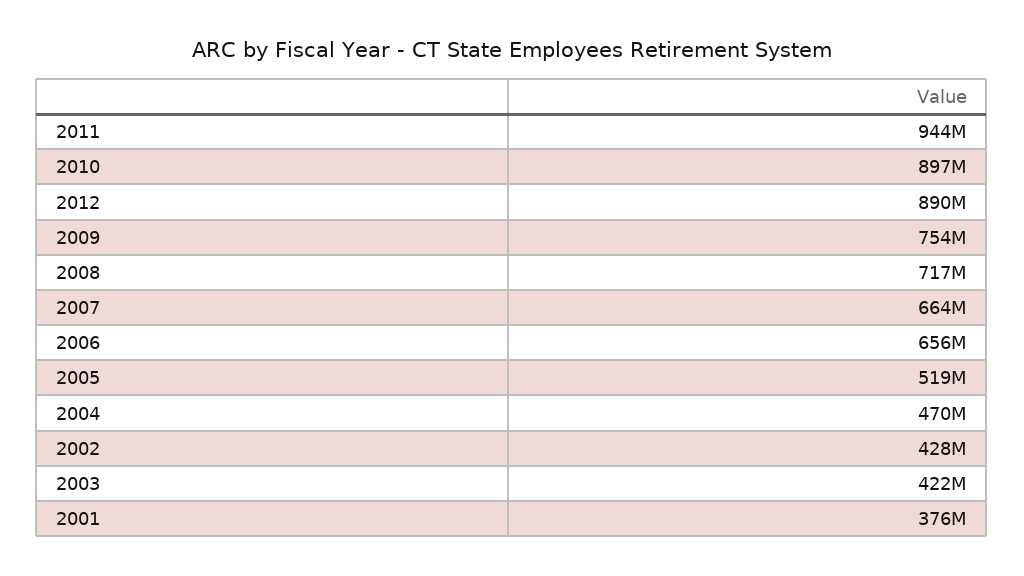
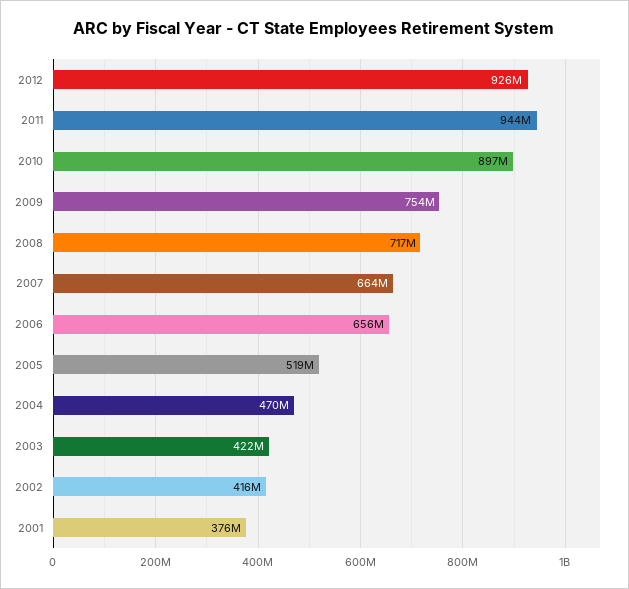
  {
    "2011": 944000000,
    "2010": 897000000,
-   "2012": 890000000,
+   "2012": 926000000,
    "2009": 754000000,
    "2008": 717000000,
    "2007": 664000000,
    "2006": 656000000,
    "2005": 519000000,
    "2004": 470000000,
-   "2002": 428000000,
+   "2002": 416000000,
    "2003": 422000000,
    "2001": 376000000
  }

